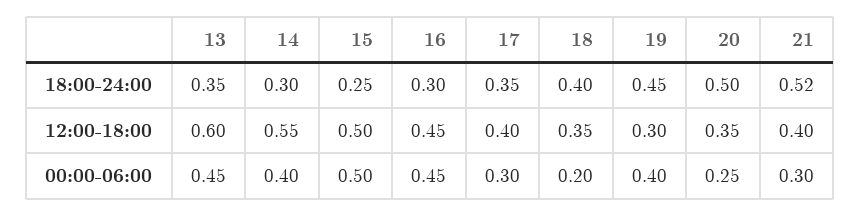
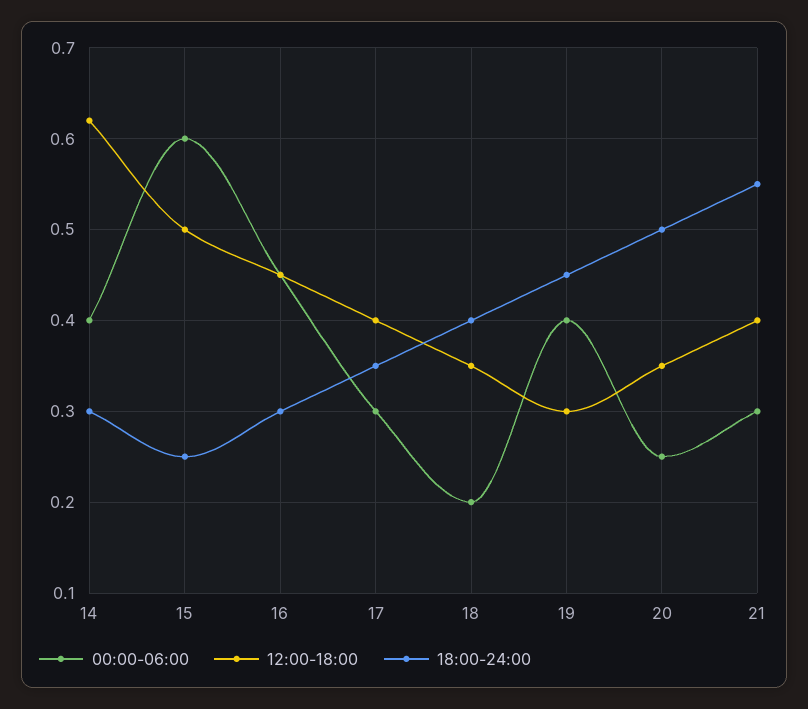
  {
    "18:00-24:00": {
-     "13": 0.35,
      "14": 0.3,
      "15": 0.25,
      "16": 0.3,
      "17": 0.35,
      "18": 0.4,
      "19": 0.45,
      "20": 0.5,
-     "21": 0.52
+     "21": 0.55
    },
    "12:00-18:00": {
-     "13": 0.6,
-     "14": 0.55,
+     "14": 0.62,
      "15": 0.5,
      "16": 0.45,
      "17": 0.4,
      "18": 0.35,
      "19": 0.3,
      "20": 0.35,
      "21": 0.4
    },
    "00:00-06:00": {
-     "13": 0.45,
      "14": 0.4,
-     "15": 0.5,
+     "15": 0.6,
      "16": 0.45,
      "17": 0.3,
      "18": 0.2,
      "19": 0.4,
      "20": 0.25,
      "21": 0.3
    }
  }

